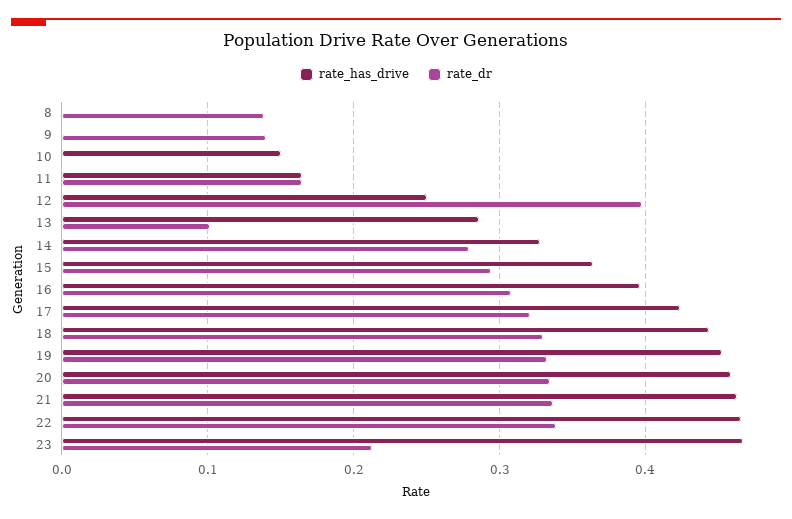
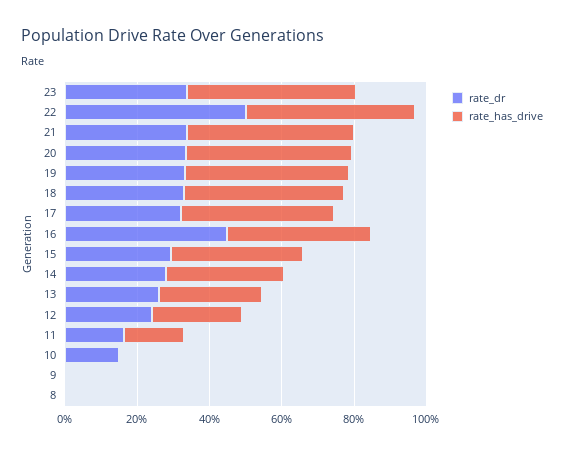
  {
    "rate_has_drive": {
      "8": 0,
      "9": 0,
-     "10": 0.15,
+     "10": 0,
      "11": 0.16,
      "12": 0.25,
      "13": 0.29,
      "14": 0.33,
      "15": 0.36,
      "16": 0.4,
      "17": 0.42,
      "18": 0.44,
      "19": 0.45,
      "20": 0.46,
      "21": 0.46,
      "22": 0.47,
      "23": 0.47
    },
    "rate_dr": {
-     "8": 0.14,
+     "8": 0,
-     "9": 0.14,
+     "9": 0,
-     "10": 0,
+     "10": 0.15,
      "11": 0.16,
-     "12": 0.4,
+     "12": 0.25,
-     "13": 0.1,
+     "13": 0.25,
      "14": 0.28,
      "15": 0.29,
-     "16": 0.31,
+     "16": 0.45,
      "17": 0.32,
      "18": 0.33,
      "19": 0.33,
      "20": 0.33,
      "21": 0.34,
-     "22": 0.34,
+     "22": 0.5,
-     "23": 0.21
+     "23": 0.35
    }
  }

